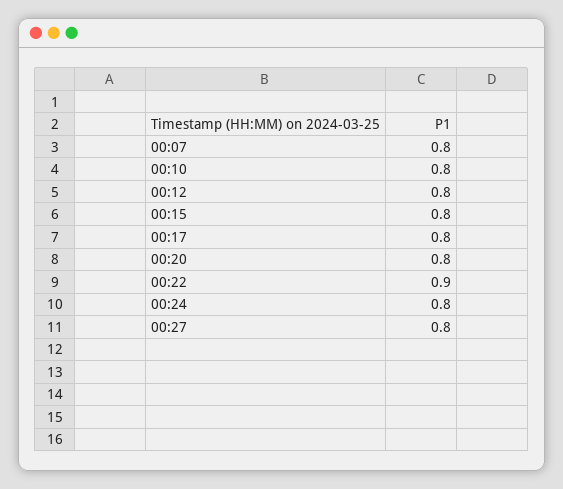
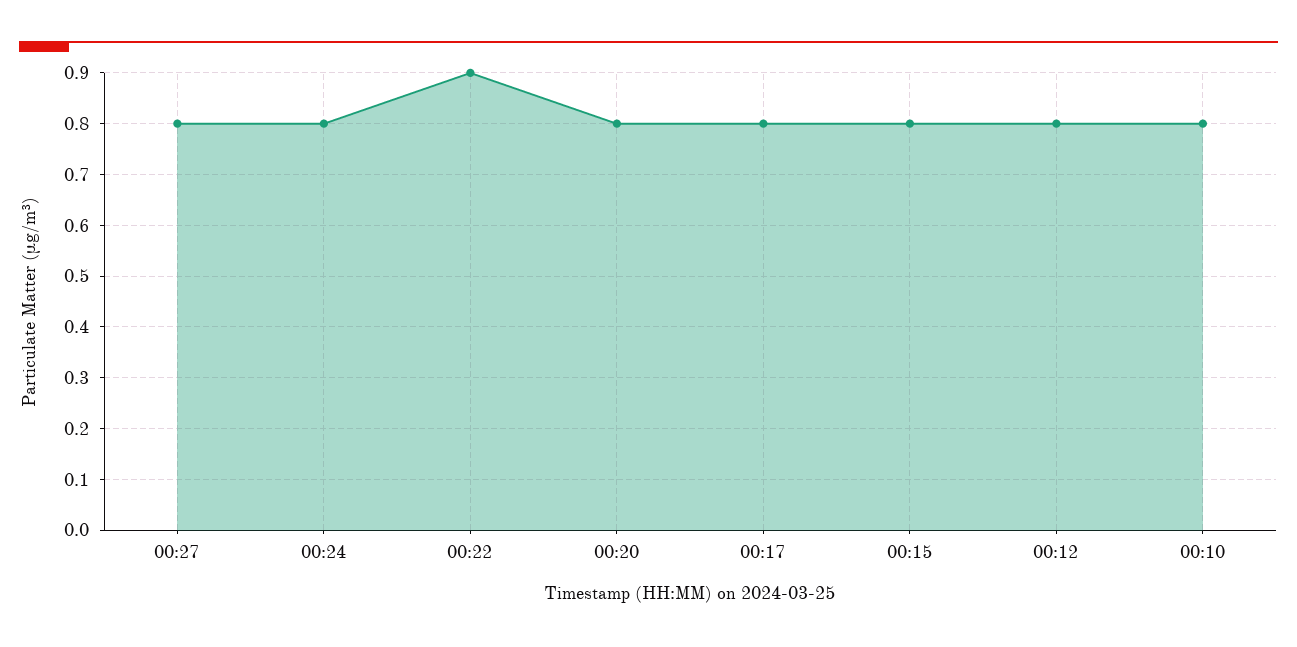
  {
-   "00:07": 0.8,
    "00:10": 0.8,
    "00:12": 0.8,
    "00:15": 0.8,
    "00:17": 0.8,
    "00:20": 0.8,
    "00:22": 0.9,
    "00:24": 0.8,
    "00:27": 0.8
  }

